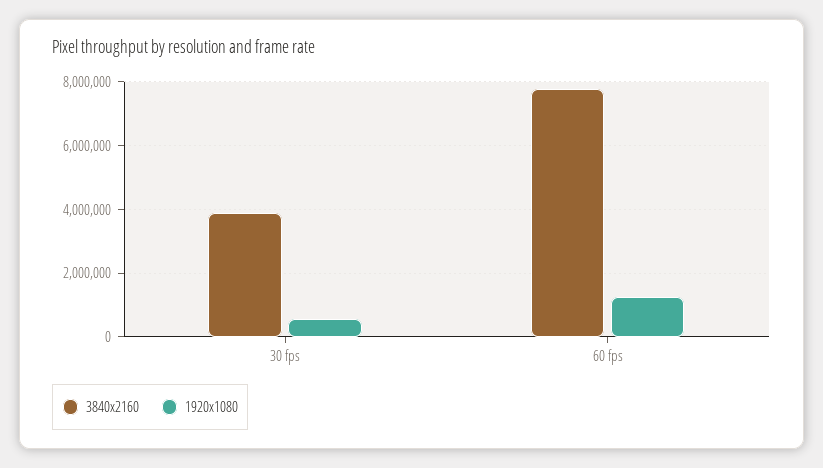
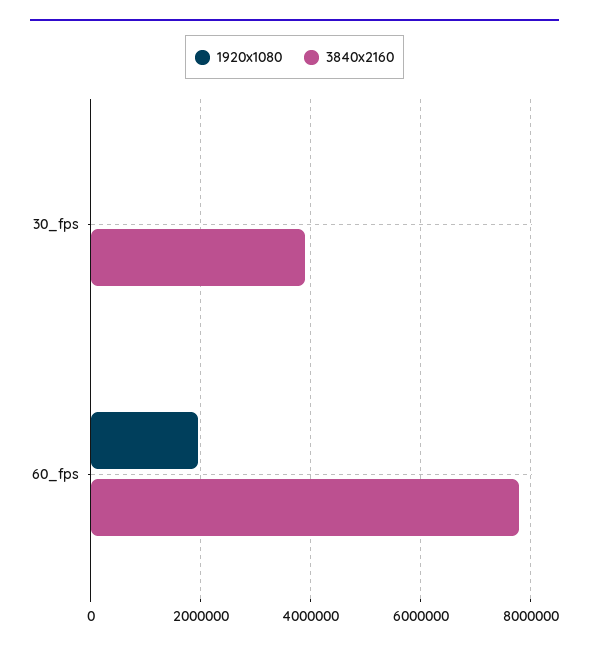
  {
    "3840x2160": {
      "30 fps": 3800000,
      "60 fps": 7800000
    },
    "1920x1080": {
-     "30 fps": 600000,
+     "30 fps": 0,
-     "60 fps": 1200000
+     "60 fps": 2000000
    }
  }

